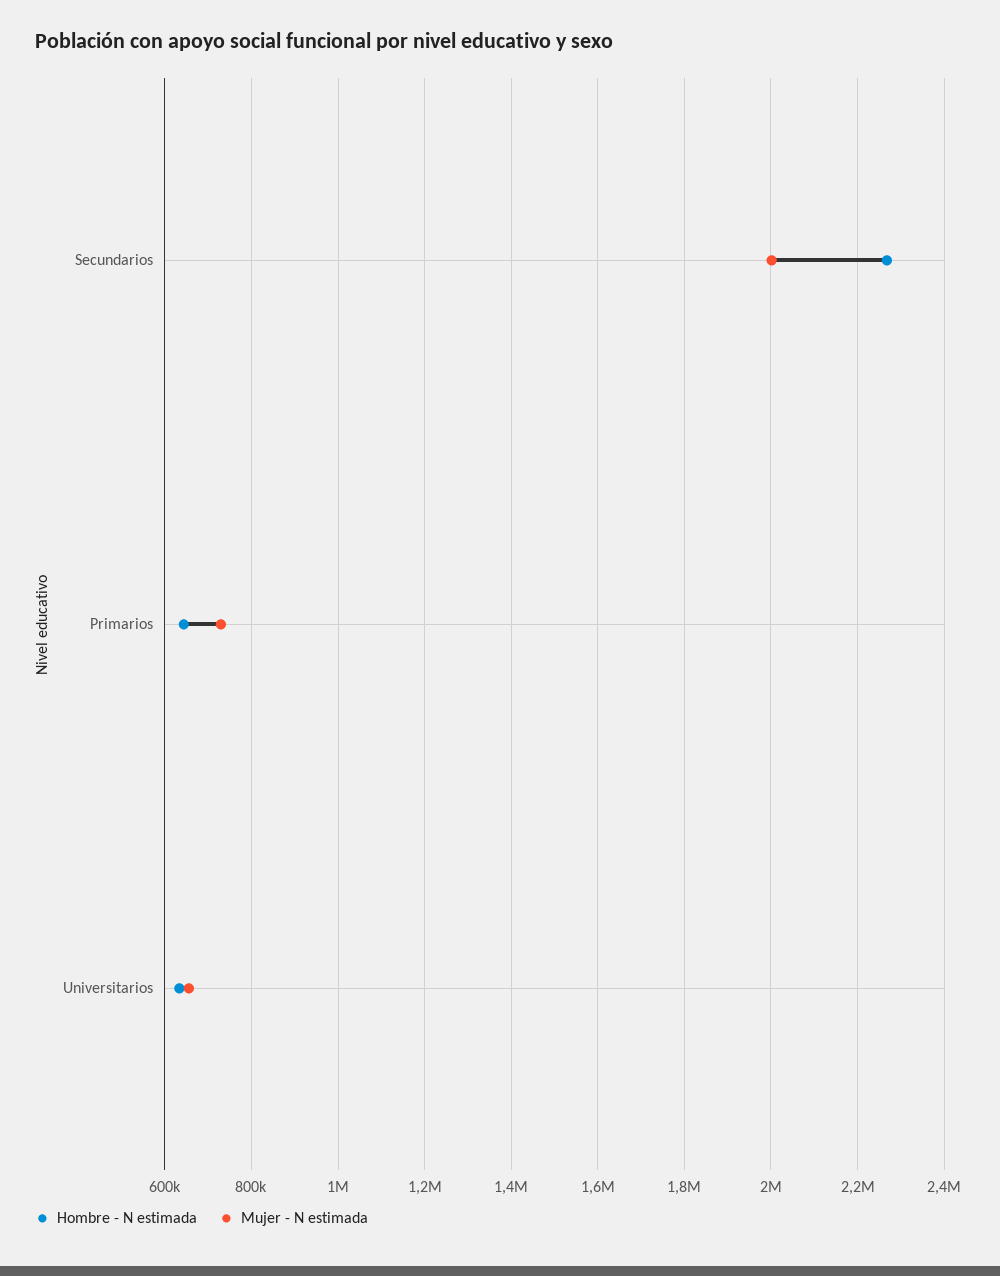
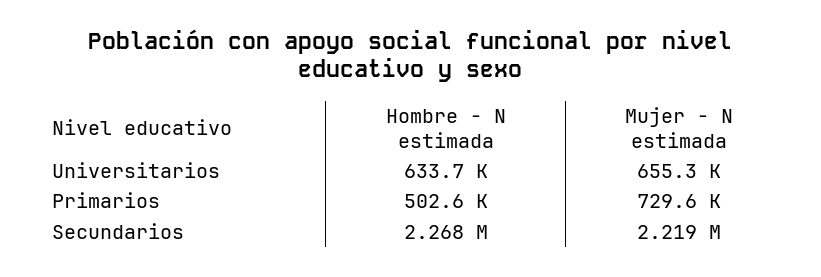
  {
    "Hombre - N estimada": {
      "Secundarios": 2268000,
-     "Primarios": 640000,
+     "Primarios": 502600,
      "Universitarios": 633700
    },
    "Mujer - N estimada": {
-     "Secundarios": 2000000,
+     "Secundarios": 2219000,
      "Primarios": 729600,
      "Universitarios": 655300
    }
  }

